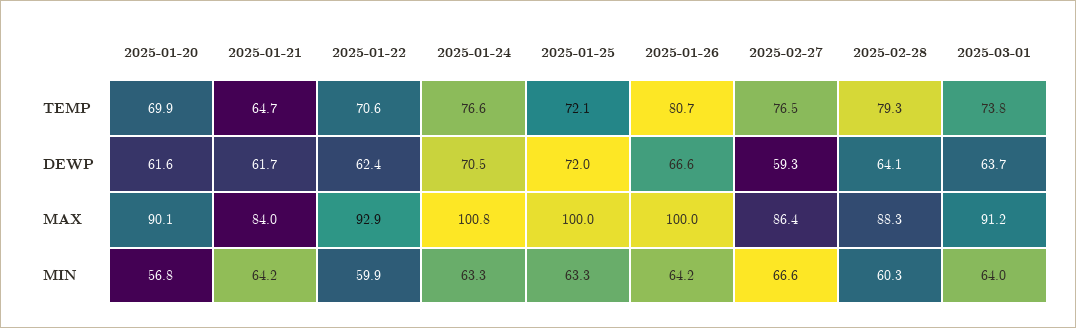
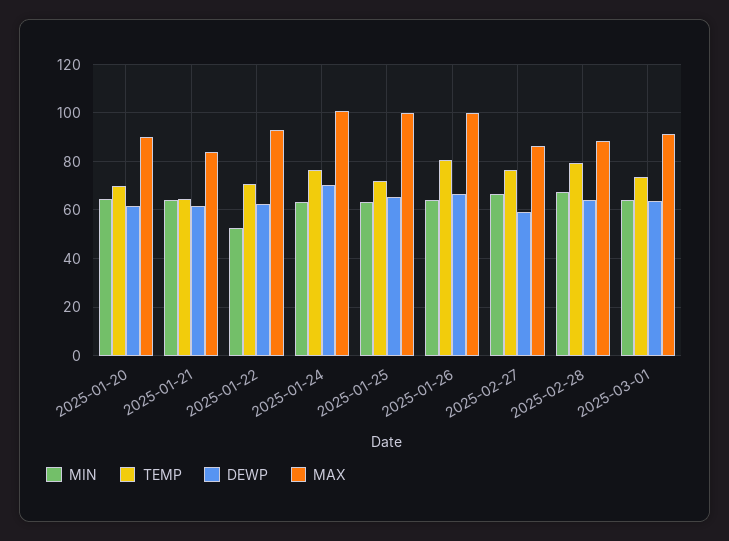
  {
    "TEMP": {
      "2025-01-20": 69.9,
      "2025-01-21": 64.7,
      "2025-01-22": 70.6,
      "2025-01-24": 76.6,
      "2025-01-25": 72.1,
      "2025-01-26": 80.7,
      "2025-02-27": 76.5,
      "2025-02-28": 79.3,
      "2025-03-01": 73.8
    },
    "DEWP": {
      "2025-01-20": 61.6,
      "2025-01-21": 61.7,
      "2025-01-22": 62.4,
      "2025-01-24": 70.5,
-     "2025-01-25": 72,
+     "2025-01-25": 65,
      "2025-01-26": 66.6,
      "2025-02-27": 59.3,
      "2025-02-28": 64.1,
      "2025-03-01": 63.7
    },
    "MAX": {
      "2025-01-20": 90.1,
      "2025-01-21": 84,
      "2025-01-22": 92.9,
      "2025-01-24": 100.8,
      "2025-01-25": 100,
      "2025-01-26": 100,
      "2025-02-27": 86.4,
      "2025-02-28": 88.3,
      "2025-03-01": 91.2
    },
    "MIN": {
-     "2025-01-20": 56.8,
+     "2025-01-20": 65,
      "2025-01-21": 64.2,
-     "2025-01-22": 59.9,
+     "2025-01-22": 52.5,
      "2025-01-24": 63.3,
      "2025-01-25": 63.3,
      "2025-01-26": 64.2,
      "2025-02-27": 66.6,
-     "2025-02-28": 60.3,
+     "2025-02-28": 67.5,
      "2025-03-01": 64
    }
  }

